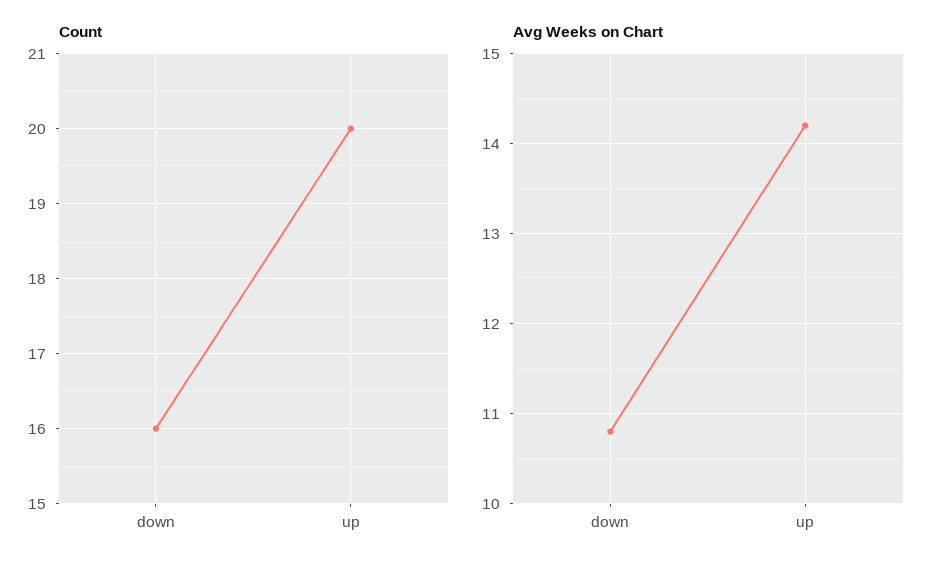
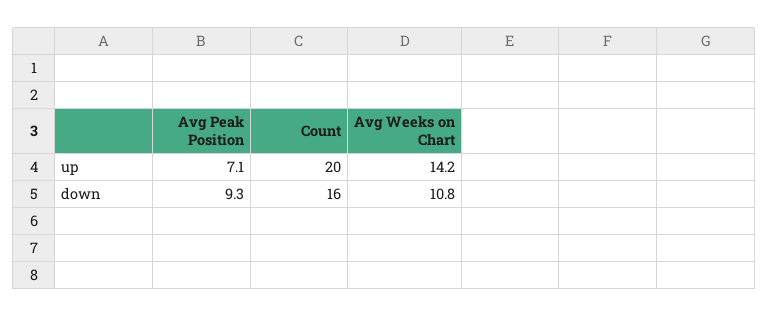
  {
    "Count": {
      "down": 16,
      "up": 20
    },
    "Avg Weeks on Chart": {
      "down": 10.8,
      "up": 14.2
-   }
+   },
+   "Avg Peak Position": {
+     "up": 7.1,
+     "down": 9.3
+   }
  }

